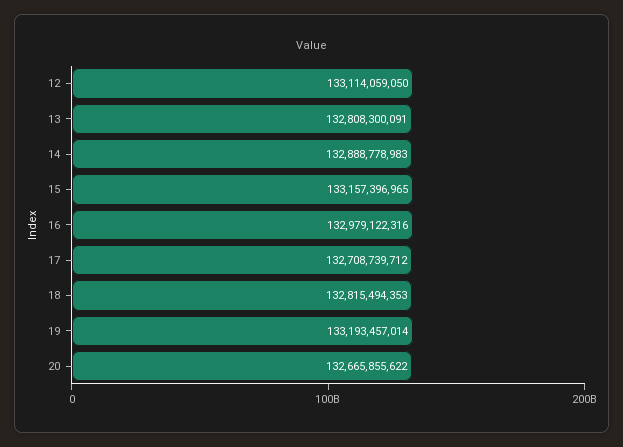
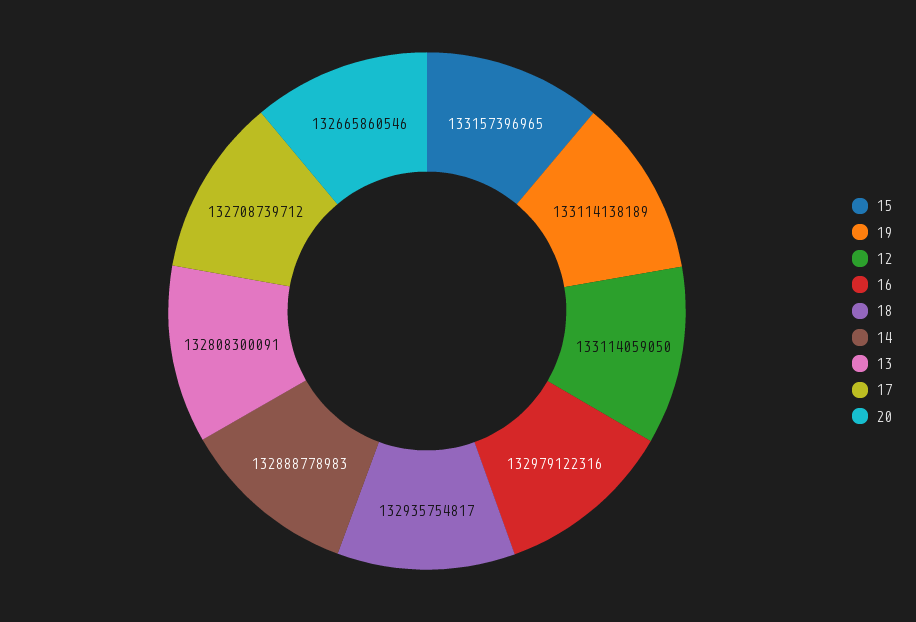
  {
    "12": 133114059050,
    "13": 132808300091,
    "14": 132888778983,
    "15": 133157396965,
    "16": 132979122316,
    "17": 132708739712,
-   "18": 132815494353,
+   "18": 132935754817,
-   "19": 133193457014,
+   "19": 133114138189,
-   "20": 132665855622
+   "20": 132665860546
  }

